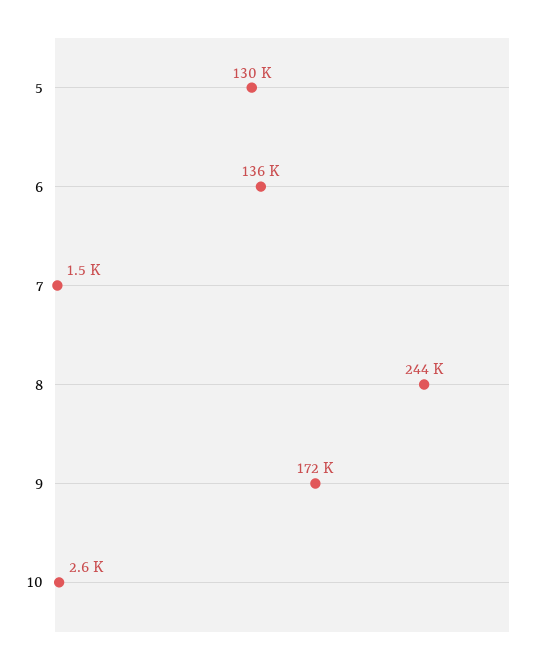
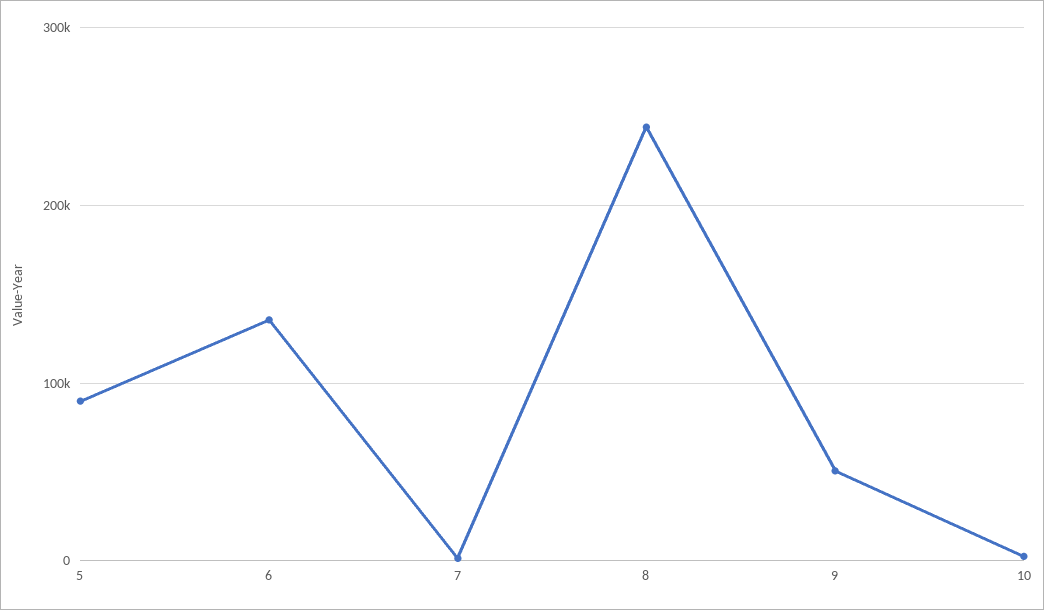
  {
-   "5": 130000,
+   "5": 90000,
    "6": 136000,
    "7": 1500,
    "8": 244000,
-   "9": 172000,
+   "9": 50000,
    "10": 2600
  }

